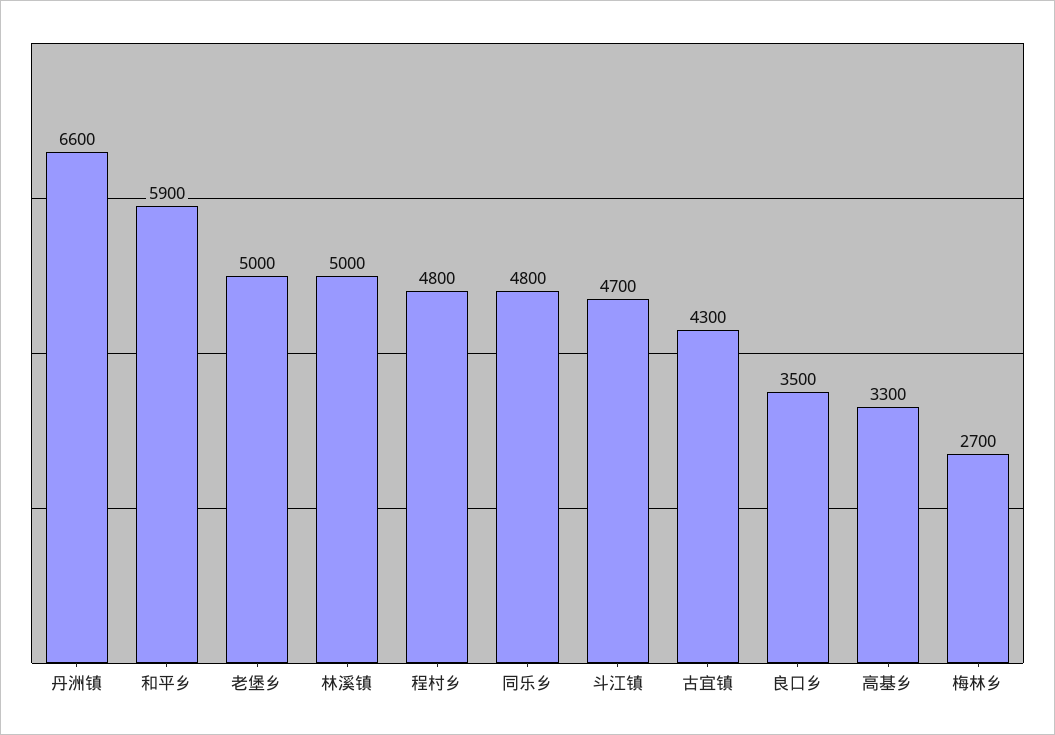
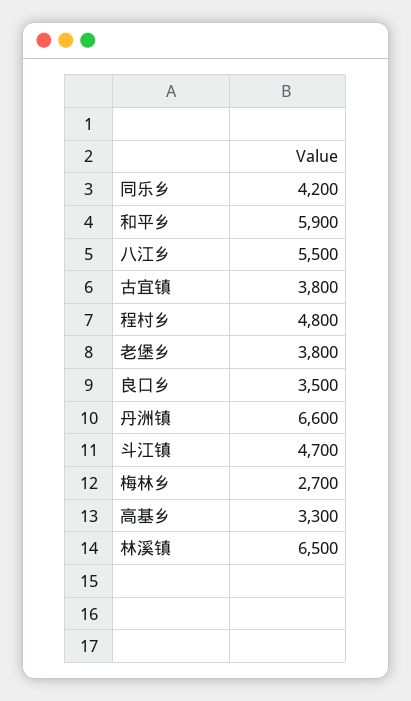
  {
    "丹洲镇": 6600,
    "和平乡": 5900,
-   "老堡乡": 5000,
+   "老堡乡": 3800,
-   "林溪镇": 5000,
+   "林溪镇": 6500,
    "程村乡": 4800,
-   "同乐乡": 4800,
+   "同乐乡": 4200,
    "斗江镇": 4700,
-   "古宜镇": 4300,
+   "古宜镇": 3800,
    "良口乡": 3500,
    "高基乡": 3300,
-   "梅林乡": 2700
+   "梅林乡": 2700,
+   "八江乡": 5500
  }

